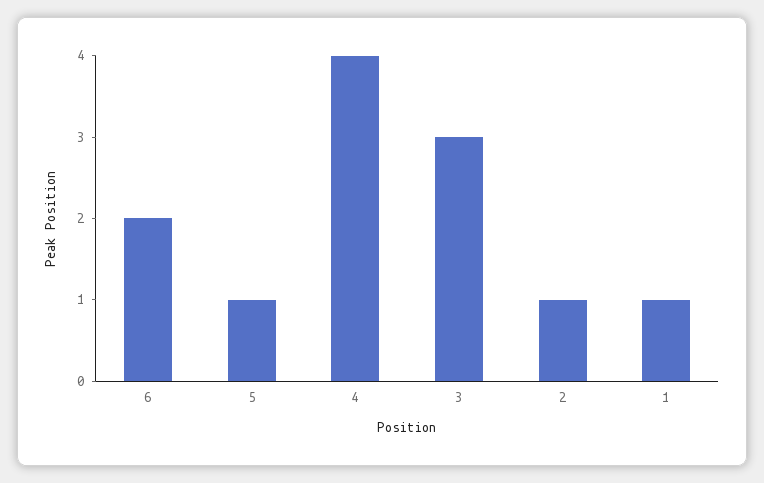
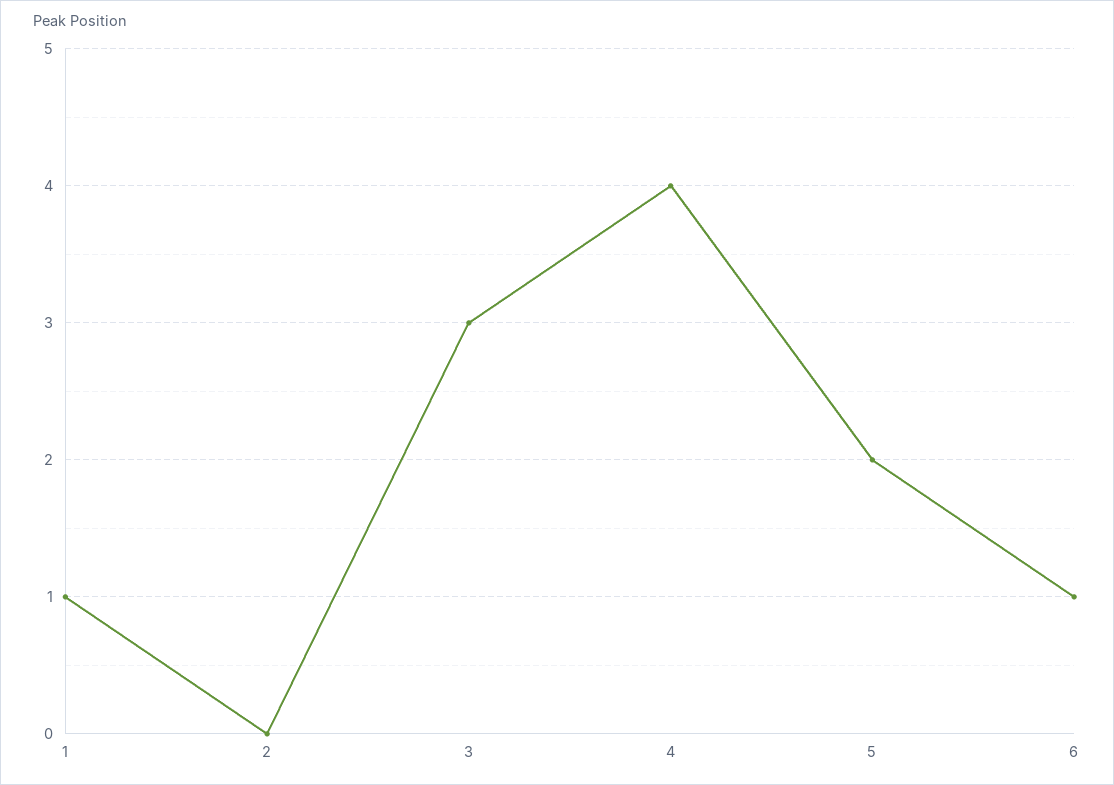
  {
-   "6": 2,
+   "6": 1,
-   "5": 1,
+   "5": 2,
    "4": 4,
    "3": 3,
-   "2": 1,
+   "2": 0,
    "1": 1
  }

